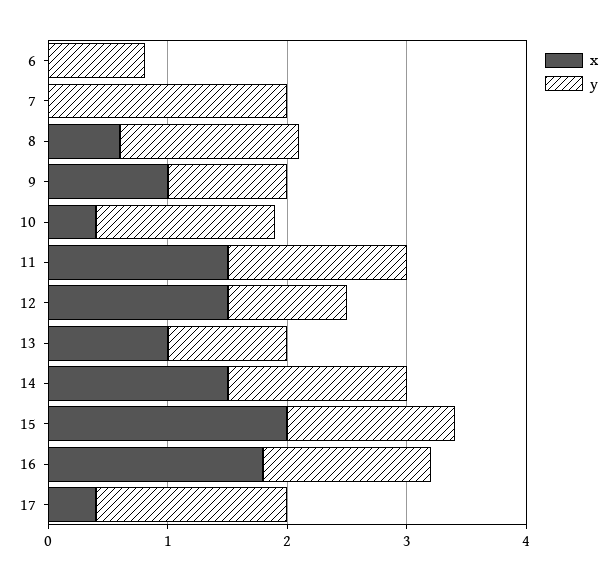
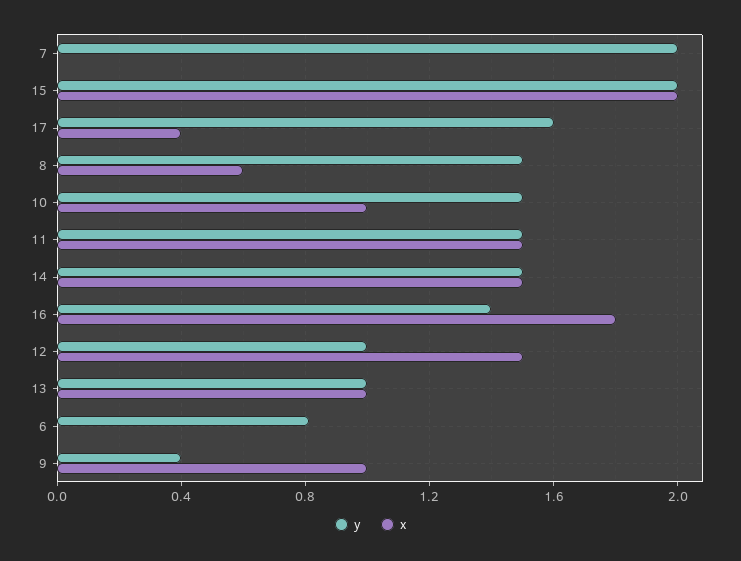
  {
    "x": {
      "6": 0,
      "7": 0,
      "8": 0.6,
      "9": 1,
-     "10": 0.4,
+     "10": 1,
      "11": 1.5,
      "12": 1.5,
      "13": 1,
      "14": 1.5,
      "15": 2,
      "16": 1.8,
      "17": 0.4
    },
    "y": {
      "6": 0.8,
      "7": 2,
      "8": 1.5,
-     "9": 1,
+     "9": 0.4,
      "10": 1.5,
      "11": 1.5,
      "12": 1,
      "13": 1,
      "14": 1.5,
-     "15": 1.4,
+     "15": 2,
      "16": 1.4,
      "17": 1.6
    }
  }

